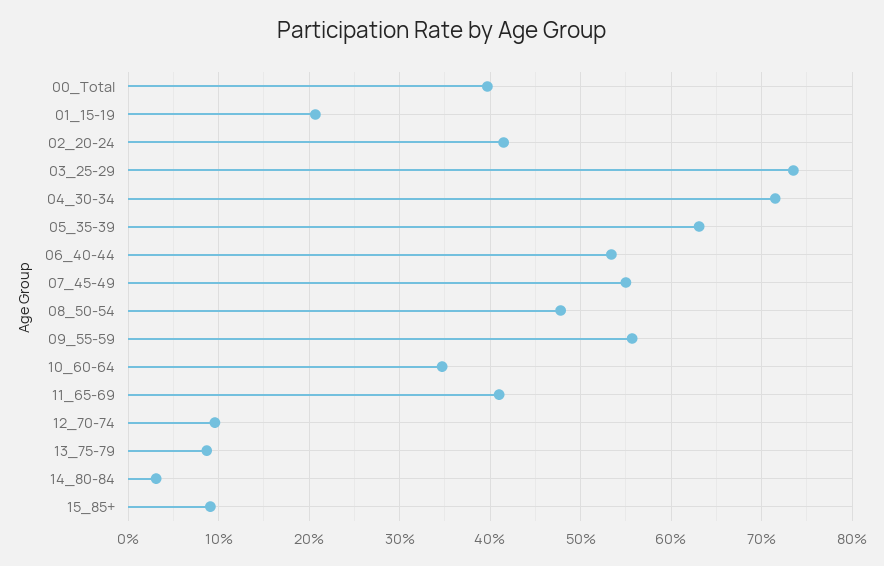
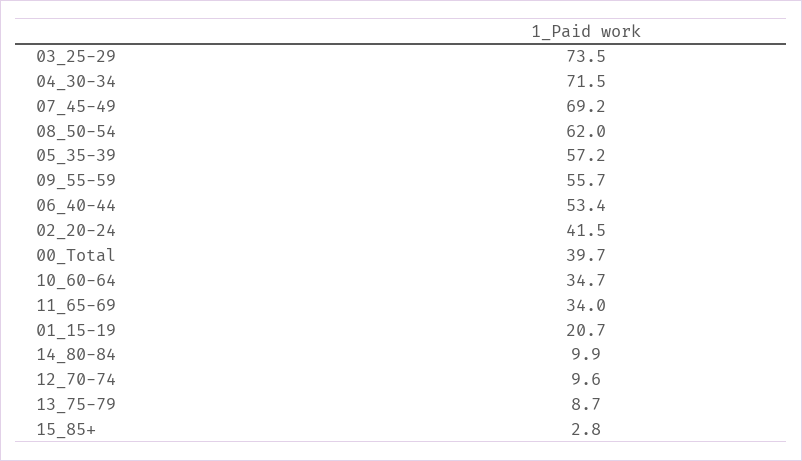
  {
    "00_Total": 39.7,
    "01_15-19": 20.7,
    "02_20-24": 41.5,
    "03_25-29": 73.5,
    "04_30-34": 71.5,
-   "05_35-39": 63,
+   "05_35-39": 57.2,
    "06_40-44": 53.4,
-   "07_45-49": 55,
+   "07_45-49": 69.2,
-   "08_50-54": 48,
+   "08_50-54": 62,
    "09_55-59": 55.7,
    "10_60-64": 34.7,
-   "11_65-69": 41,
+   "11_65-69": 34,
    "12_70-74": 9.6,
    "13_75-79": 8.7,
-   "14_80-84": 3,
+   "14_80-84": 9.9,
-   "15_85+": 9
+   "15_85+": 2.8
  }

